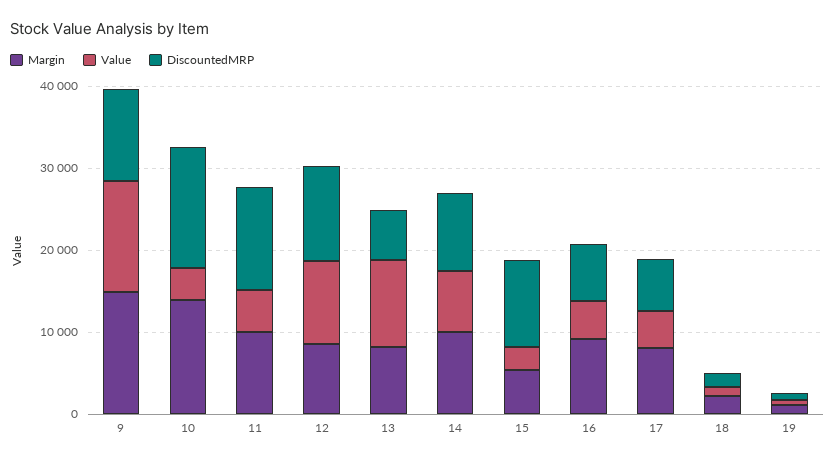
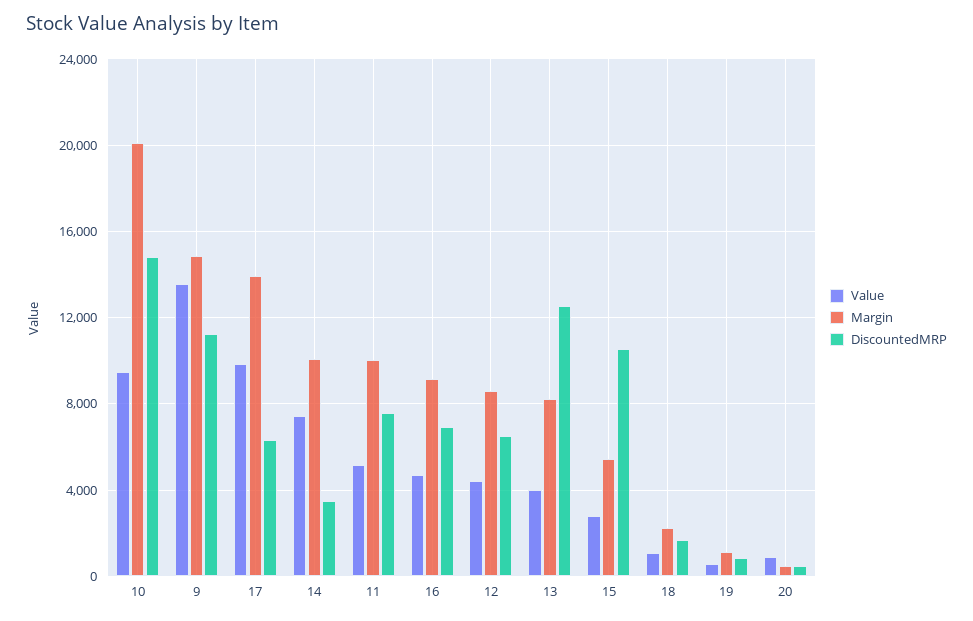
  {
    "Margin": {
      "9": 15000,
-     "10": 14000,
+     "10": 20000,
      "11": 10000,
      "12": 8500,
      "13": 8000,
      "14": 10000,
      "15": 5500,
      "16": 9000,
-     "17": 8000,
+     "17": 14000,
      "18": 2500,
-     "19": 1000
+     "19": 1000,
+     "20": 500
    },
    "Value": {
      "9": 13500,
-     "10": 4000,
+     "10": 9500,
      "11": 5000,
-     "12": 10000,
+     "12": 4500,
-     "13": 10000,
+     "13": 4000,
      "14": 7500,
      "15": 3000,
      "16": 4500,
-     "17": 4000,
+     "17": 10000,
      "18": 1000,
-     "19": 500
+     "19": 500,
+     "20": 1000
    },
    "DiscountedMRP": {
      "9": 11500,
      "10": 15000,
-     "11": 12000,
+     "11": 7500,
-     "12": 12000,
+     "12": 6500,
-     "13": 6000,
+     "13": 12500,
-     "14": 10000,
+     "14": 3500,
      "15": 10500,
      "16": 7000,
      "17": 6500,
      "18": 1500,
-     "19": 1000
+     "19": 1000,
+     "20": 500
    }
  }

